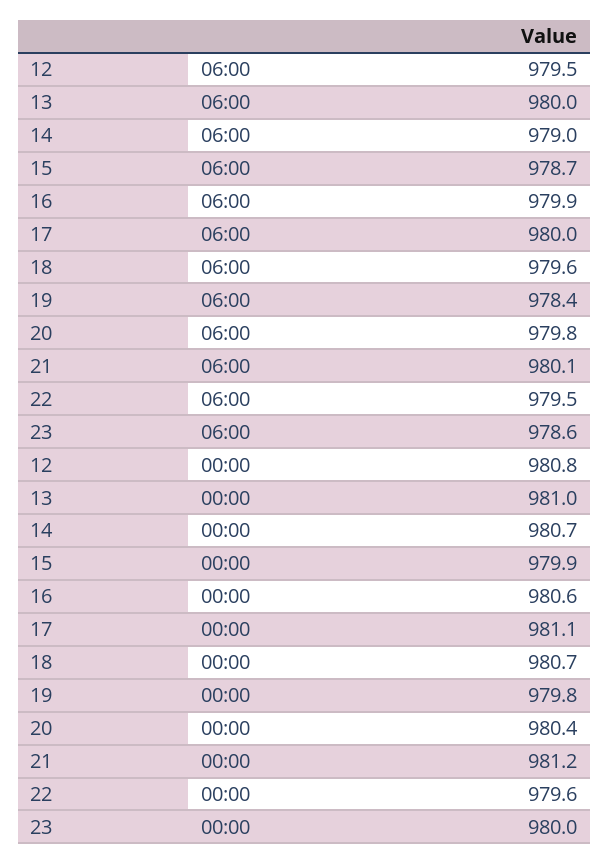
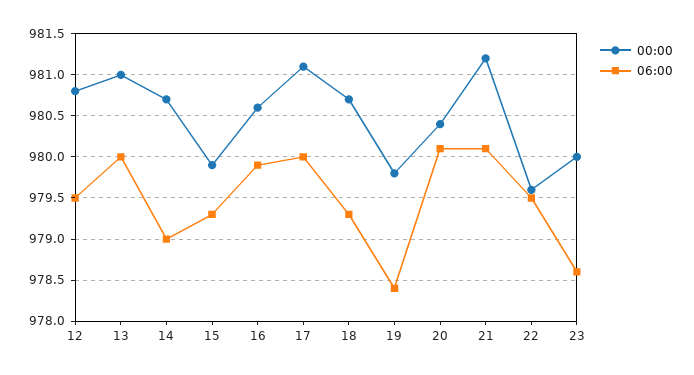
  {
    "06:00": {
      "12": 979.5,
      "13": 980,
      "14": 979,
-     "15": 978.7,
+     "15": 979.3,
      "16": 979.9,
      "17": 980,
-     "18": 979.6,
+     "18": 979.3,
      "19": 978.4,
-     "20": 979.8,
+     "20": 980.1,
      "21": 980.1,
      "22": 979.5,
      "23": 978.6
    },
    "00:00": {
      "12": 980.8,
      "13": 981,
      "14": 980.7,
      "15": 979.9,
      "16": 980.6,
      "17": 981.1,
      "18": 980.7,
      "19": 979.8,
      "20": 980.4,
      "21": 981.2,
      "22": 979.6,
      "23": 980
    }
  }

